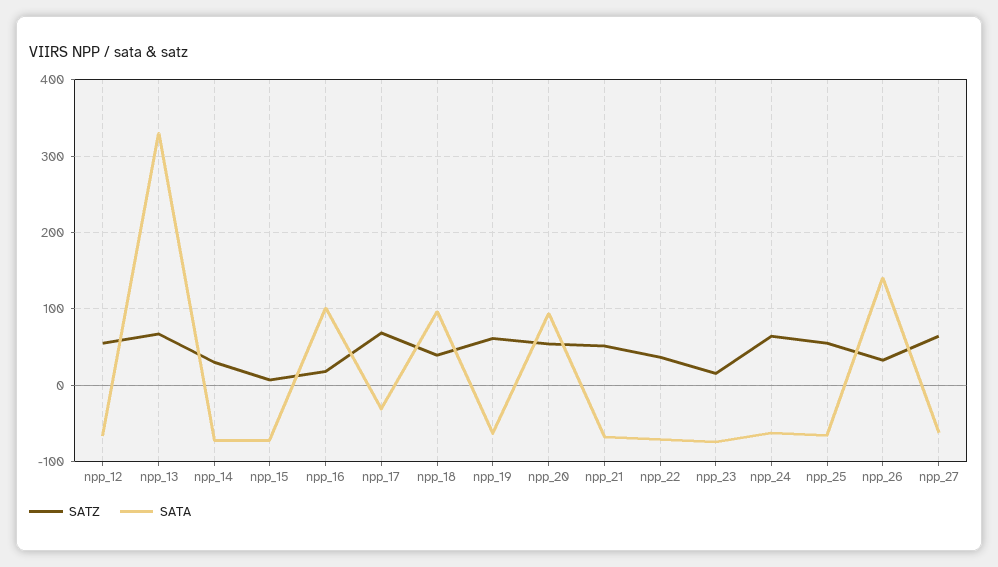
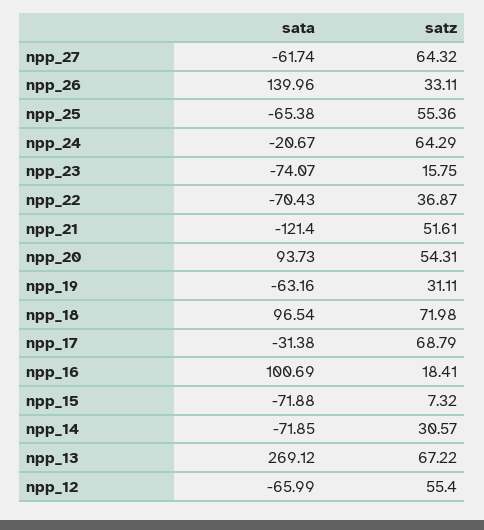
  {
    "SATZ": {
      "npp_12": 55.4,
      "npp_13": 67.22,
      "npp_14": 30.57,
      "npp_15": 7.32,
      "npp_16": 18.41,
      "npp_17": 68.79,
-     "npp_18": 40,
+     "npp_18": 71.98,
-     "npp_19": 60,
+     "npp_19": 31.11,
      "npp_20": 54.31,
      "npp_21": 51.61,
      "npp_22": 36.87,
      "npp_23": 15.75,
      "npp_24": 64.29,
      "npp_25": 55.36,
      "npp_26": 33.11,
      "npp_27": 64.32
    },
    "SATA": {
      "npp_12": -65.99,
-     "npp_13": 330,
+     "npp_13": 269.12,
      "npp_14": -71.85,
      "npp_15": -71.88,
      "npp_16": 100.69,
      "npp_17": -31.38,
      "npp_18": 96.54,
      "npp_19": -63.16,
      "npp_20": 93.73,
-     "npp_21": -70,
+     "npp_21": -121.4,
      "npp_22": -70.43,
      "npp_23": -74.07,
-     "npp_24": -60,
+     "npp_24": -20.67,
      "npp_25": -65.38,
      "npp_26": 139.96,
      "npp_27": -61.74
    }
  }

